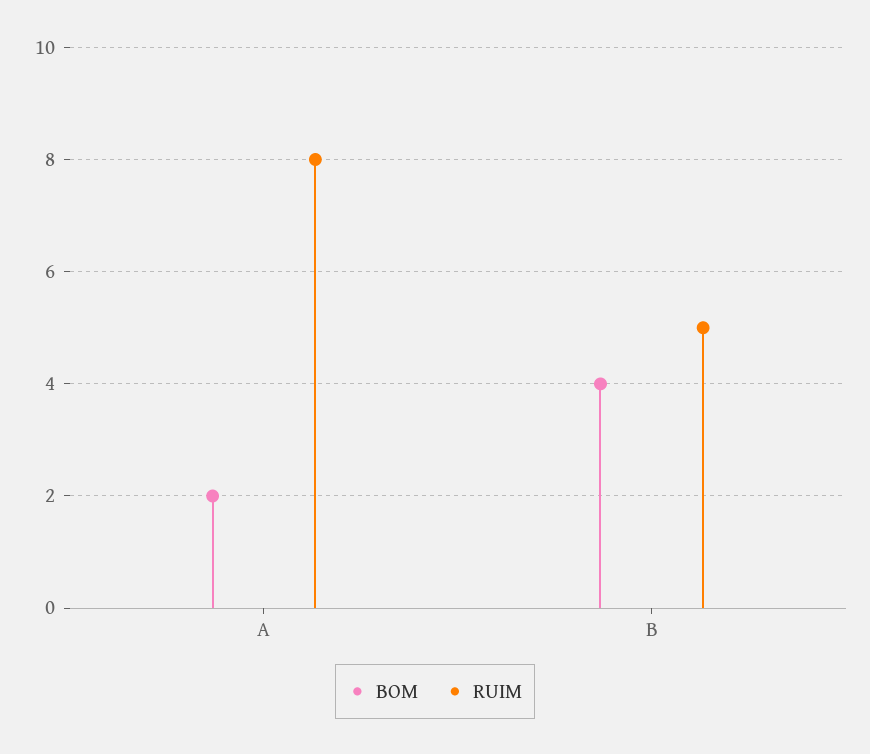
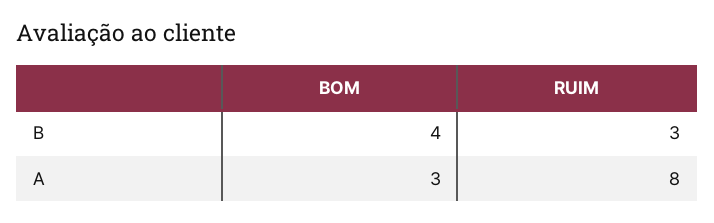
  {
    "BOM": {
-     "A": 2,
+     "A": 3,
      "B": 4
    },
    "RUIM": {
      "A": 8,
-     "B": 5
+     "B": 3
    }
  }

